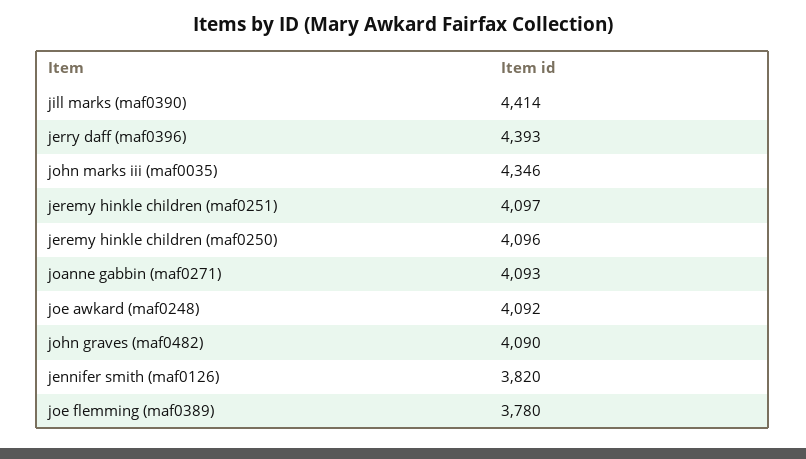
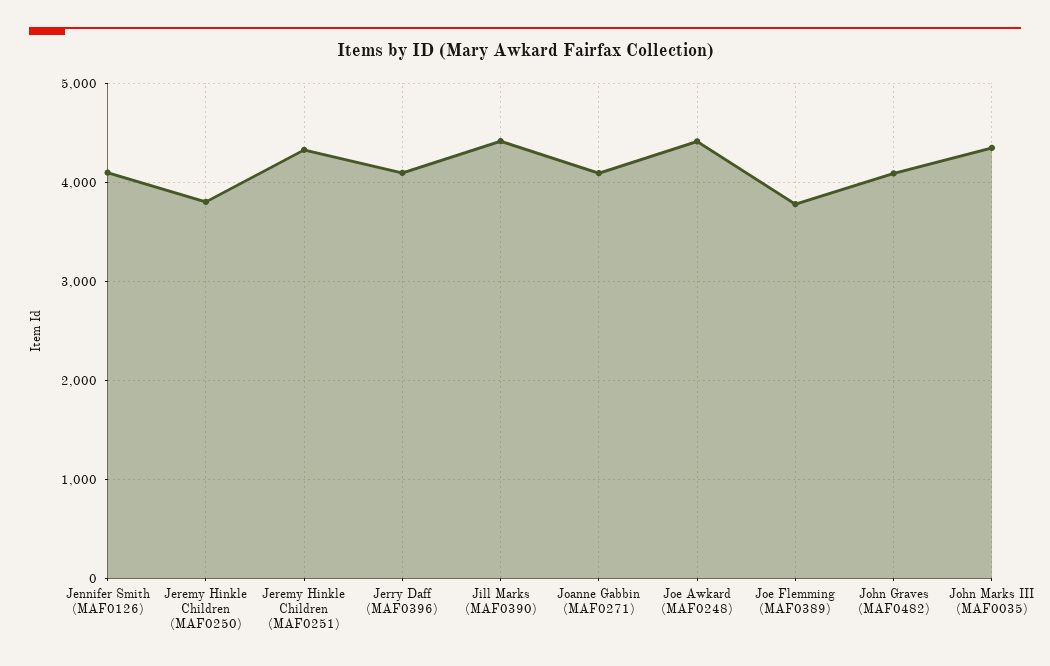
  {
    "jill marks (maf0390)": 4414,
-   "jerry daff (maf0396)": 4393,
+   "jerry daff (maf0396)": 4100,
    "john marks iii (maf0035)": 4346,
-   "jeremy hinkle children (maf0251)": 4097,
+   "jeremy hinkle children (maf0251)": 4300,
-   "jeremy hinkle children (maf0250)": 4096,
+   "jeremy hinkle children (maf0250)": 3800,
    "joanne gabbin (maf0271)": 4093,
-   "joe awkard (maf0248)": 4092,
+   "joe awkard (maf0248)": 4400,
    "john graves (maf0482)": 4090,
-   "jennifer smith (maf0126)": 3820,
+   "jennifer smith (maf0126)": 4100,
    "joe flemming (maf0389)": 3780
  }

